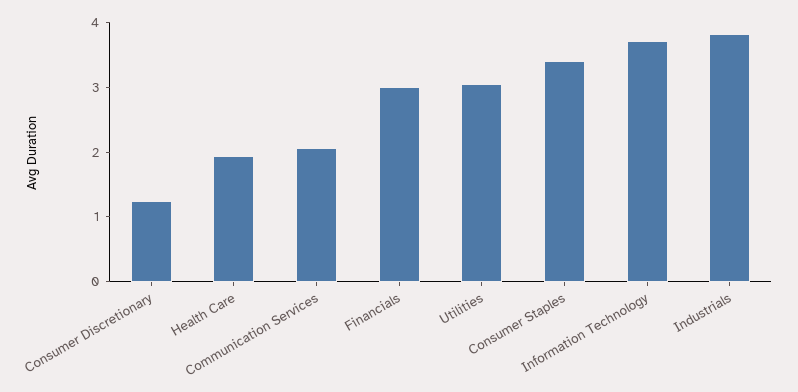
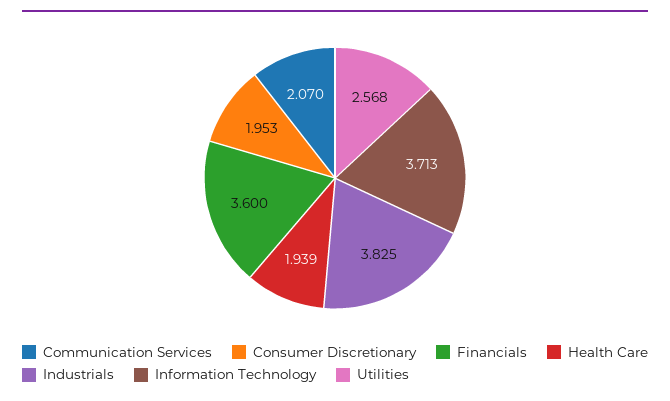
  {
-   "Consumer Discretionary": 1.2,
+   "Consumer Discretionary": 1.953,
    "Health Care": 1.939,
    "Communication Services": 2.07,
-   "Financials": 3,
+   "Financials": 3.6,
-   "Utilities": 3,
+   "Utilities": 2.568,
-   "Consumer Staples": 3.4,
    "Information Technology": 3.713,
    "Industrials": 3.825
  }

